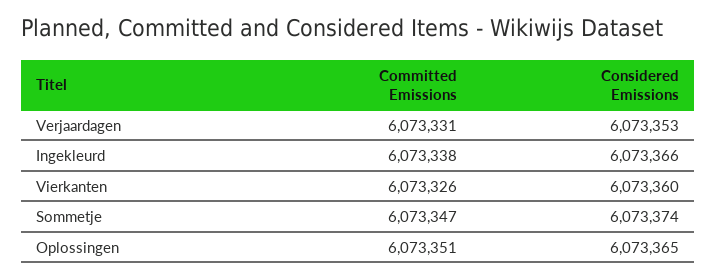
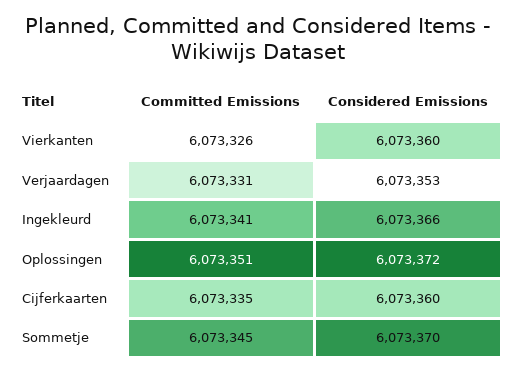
  {
    "Committed Emissions": {
      "Verjaardagen": 6073331,
-     "Ingekleurd": 6073338,
+     "Ingekleurd": 6073341,
      "Vierkanten": 6073326,
-     "Sommetje": 6073347,
+     "Sommetje": 6073345,
-     "Oplossingen": 6073351
+     "Oplossingen": 6073351,
+     "Cijferkaarten": 6073335
    },
    "Considered Emissions": {
      "Verjaardagen": 6073353,
      "Ingekleurd": 6073366,
      "Vierkanten": 6073360,
-     "Sommetje": 6073374,
+     "Sommetje": 6073370,
-     "Oplossingen": 6073365
+     "Oplossingen": 6073372,
+     "Cijferkaarten": 6073360
    }
  }

